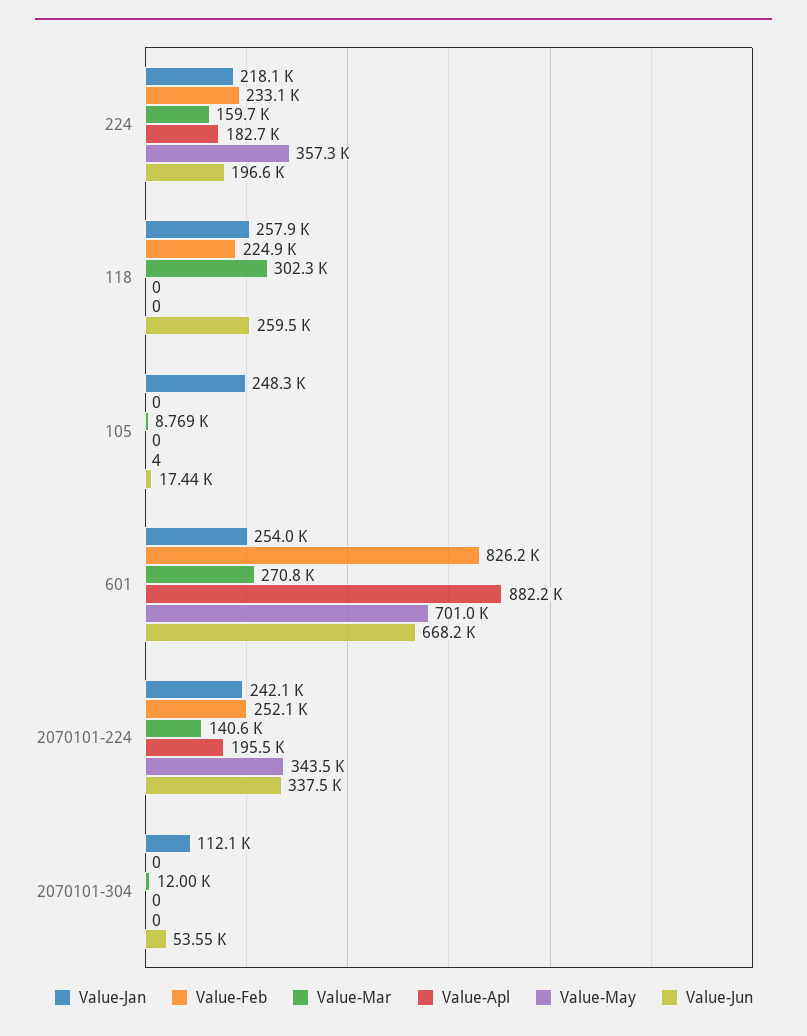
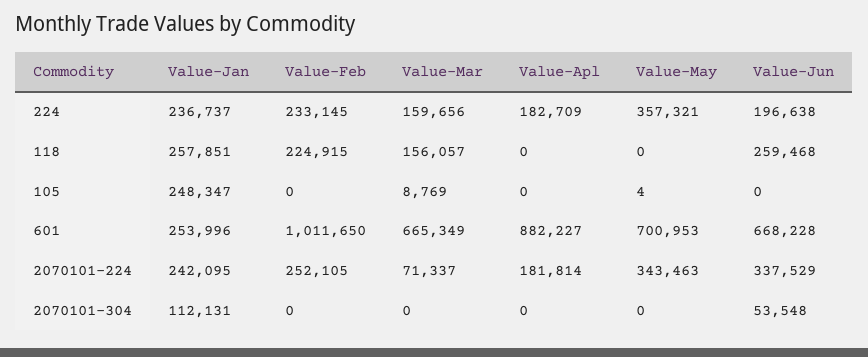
  {
    "Value-Jan": {
-     "224": 218100,
+     "224": 236737,
      "118": 257851,
      "105": 248347,
      "601": 253996,
      "2070101-224": 242095,
      "2070101-304": 112131
    },
    "Value-Feb": {
      "224": 233145,
      "118": 224915,
      "105": 0,
-     "601": 826200,
+     "601": 1011650,
      "2070101-224": 252105,
      "2070101-304": 0
    },
    "Value-Mar": {
      "224": 159656,
-     "118": 302300,
+     "118": 156057,
      "105": 8769,
-     "601": 270800,
+     "601": 665349,
-     "2070101-224": 140600,
+     "2070101-224": 71337,
-     "2070101-304": 12000
+     "2070101-304": 0
    },
    "Value-Apl": {
      "224": 182709,
      "118": 0,
      "105": 0,
      "601": 882227,
-     "2070101-224": 195500,
+     "2070101-224": 181814,
      "2070101-304": 0
    },
    "Value-May": {
      "224": 357321,
      "118": 0,
      "105": 4,
      "601": 700953,
      "2070101-224": 343463,
      "2070101-304": 0
    },
    "Value-Jun": {
      "224": 196638,
      "118": 259468,
-     "105": 17440,
+     "105": 0,
      "601": 668228,
      "2070101-224": 337529,
      "2070101-304": 53548
    }
  }

